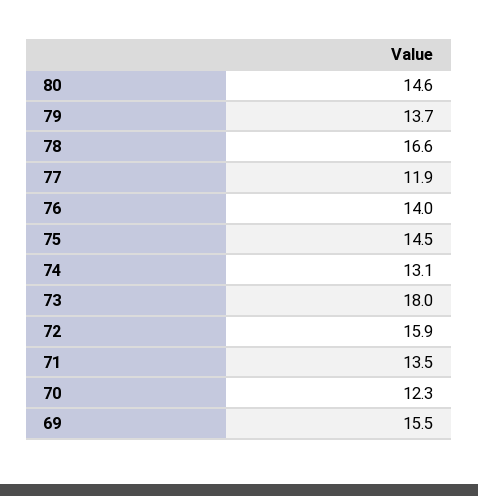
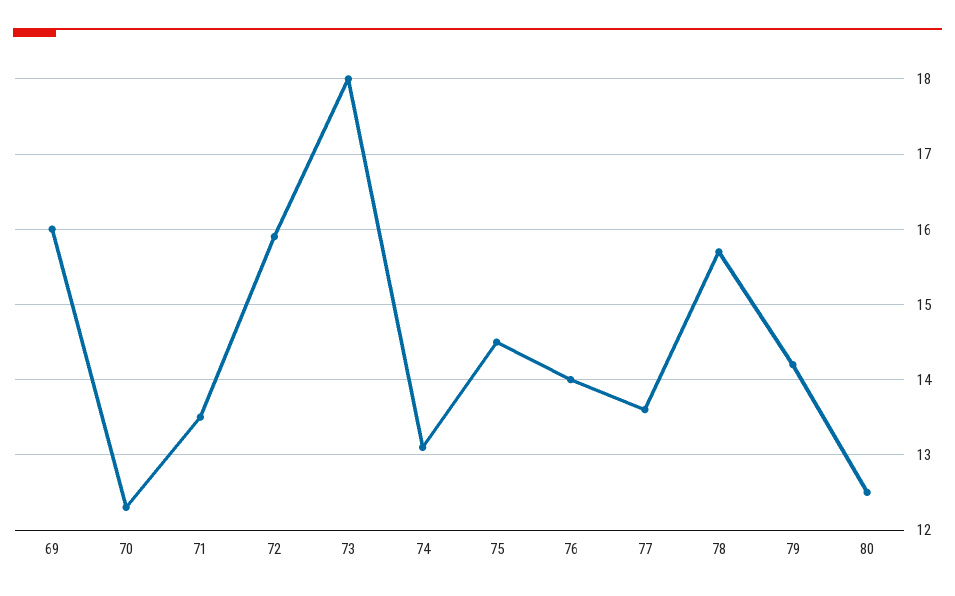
  {
-   "80": 14.6,
+   "80": 12.5,
-   "79": 13.7,
+   "79": 14.2,
-   "78": 16.6,
+   "78": 15.7,
-   "77": 11.9,
+   "77": 13.6,
    "76": 14,
    "75": 14.5,
    "74": 13.1,
    "73": 18,
    "72": 15.9,
    "71": 13.5,
    "70": 12.3,
-   "69": 15.5
+   "69": 16
  }

